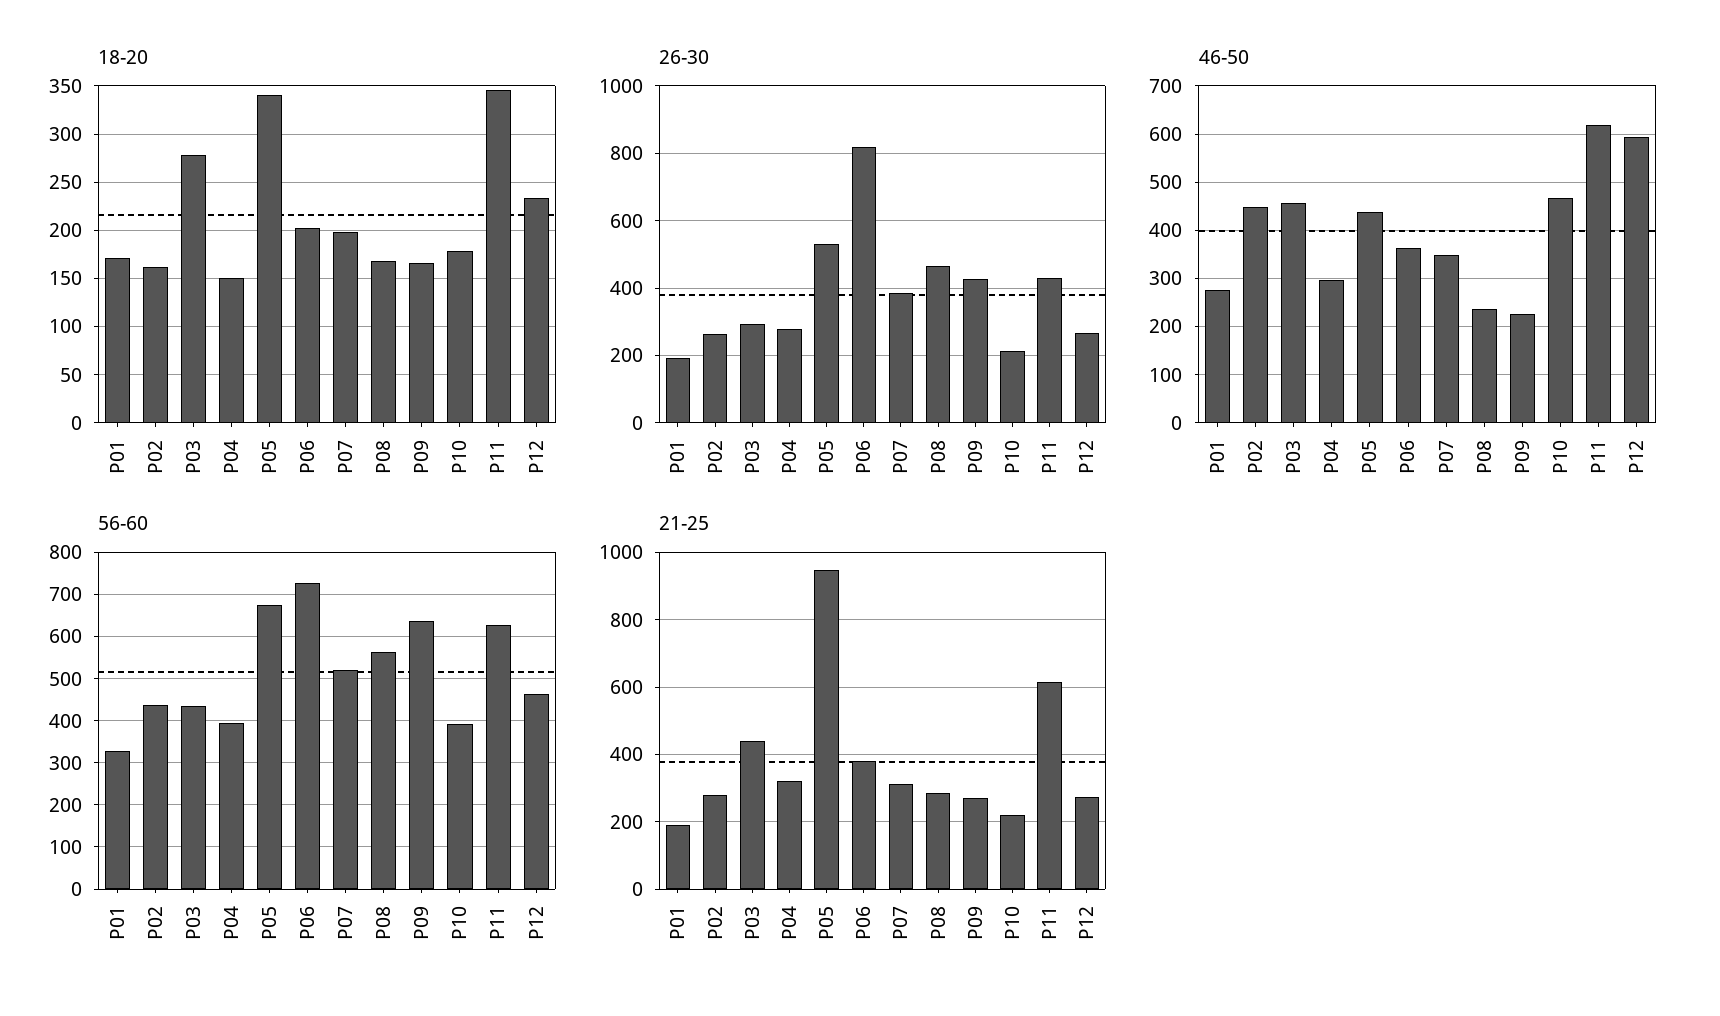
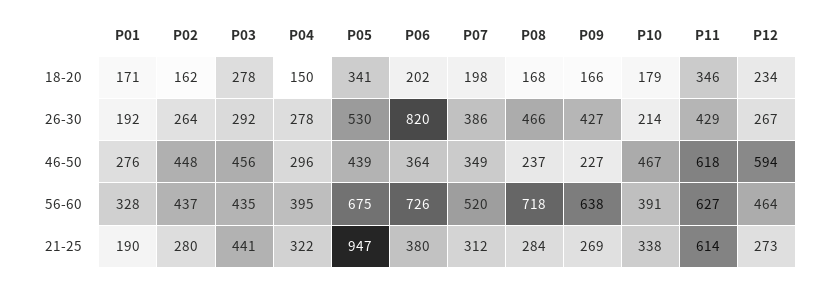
  {
    "18-20": {
      "P01": 171,
      "P02": 162,
      "P03": 278,
      "P04": 150,
      "P05": 341,
      "P06": 202,
      "P07": 198,
      "P08": 168,
      "P09": 166,
      "P10": 179,
      "P11": 346,
      "P12": 234
    },
    "26-30": {
      "P01": 192,
      "P02": 264,
      "P03": 292,
      "P04": 278,
      "P05": 530,
      "P06": 820,
      "P07": 386,
      "P08": 466,
      "P09": 427,
      "P10": 214,
      "P11": 429,
      "P12": 267
    },
    "46-50": {
      "P01": 276,
      "P02": 448,
      "P03": 456,
      "P04": 296,
      "P05": 439,
      "P06": 364,
      "P07": 349,
      "P08": 237,
      "P09": 227,
      "P10": 467,
      "P11": 618,
      "P12": 594
    },
    "56-60": {
      "P01": 328,
      "P02": 437,
      "P03": 435,
      "P04": 395,
      "P05": 675,
      "P06": 726,
      "P07": 520,
-     "P08": 560,
+     "P08": 718,
      "P09": 638,
      "P10": 391,
      "P11": 627,
      "P12": 464
    },
    "21-25": {
      "P01": 190,
      "P02": 280,
      "P03": 441,
      "P04": 322,
      "P05": 947,
      "P06": 380,
      "P07": 312,
      "P08": 284,
      "P09": 269,
-     "P10": 220,
+     "P10": 338,
      "P11": 614,
      "P12": 273
    }
  }

